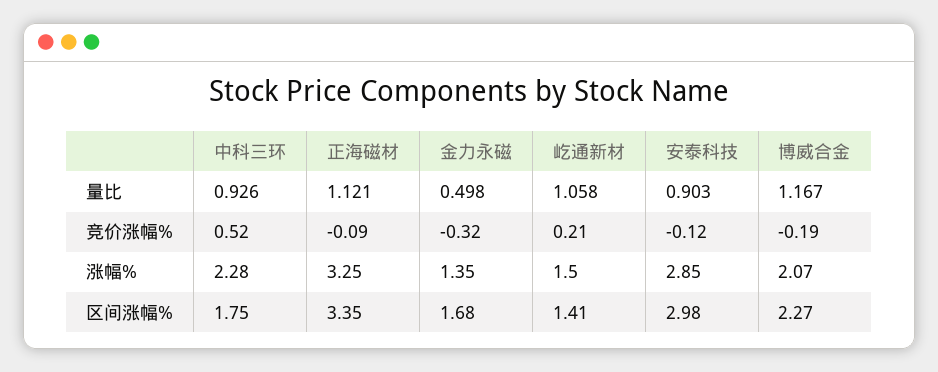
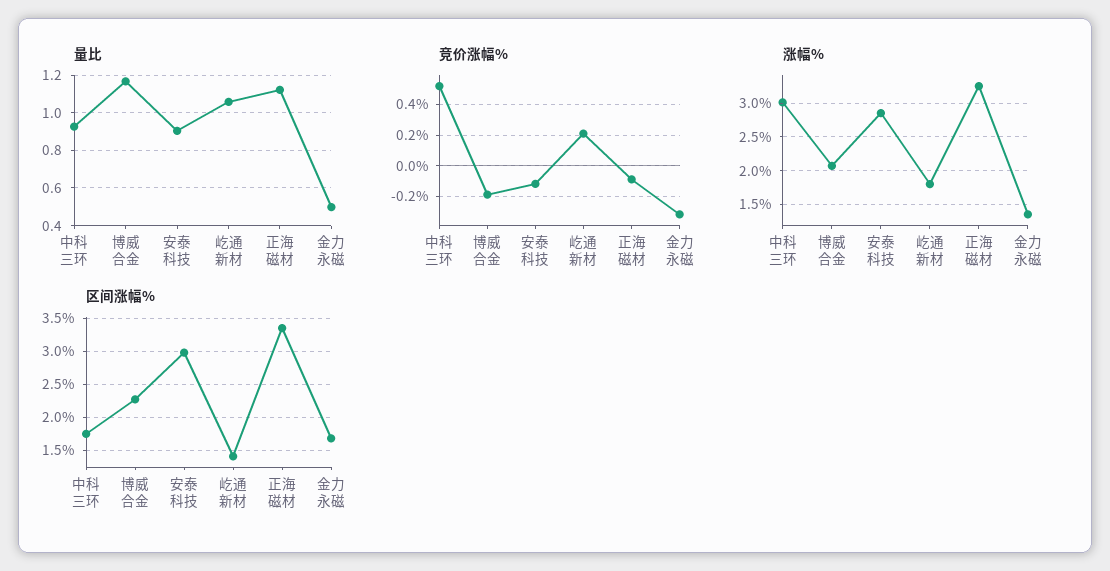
  {
    "量比": {
      "中科三环": 0.926,
      "正海磁材": 1.121,
      "金力永磁": 0.498,
      "屹通新材": 1.058,
      "安泰科技": 0.903,
      "博威合金": 1.167
    },
    "竞价涨幅%": {
      "中科三环": 0.52,
      "正海磁材": -0.09,
      "金力永磁": -0.32,
      "屹通新材": 0.21,
      "安泰科技": -0.12,
      "博威合金": -0.19
    },
    "涨幅%": {
-     "中科三环": 2.28,
+     "中科三环": 3,
      "正海磁材": 3.25,
      "金力永磁": 1.35,
-     "屹通新材": 1.5,
+     "屹通新材": 1.8,
      "安泰科技": 2.85,
      "博威合金": 2.07
    },
    "区间涨幅%": {
      "中科三环": 1.75,
      "正海磁材": 3.35,
      "金力永磁": 1.68,
      "屹通新材": 1.41,
      "安泰科技": 2.98,
      "博威合金": 2.27
    }
  }

